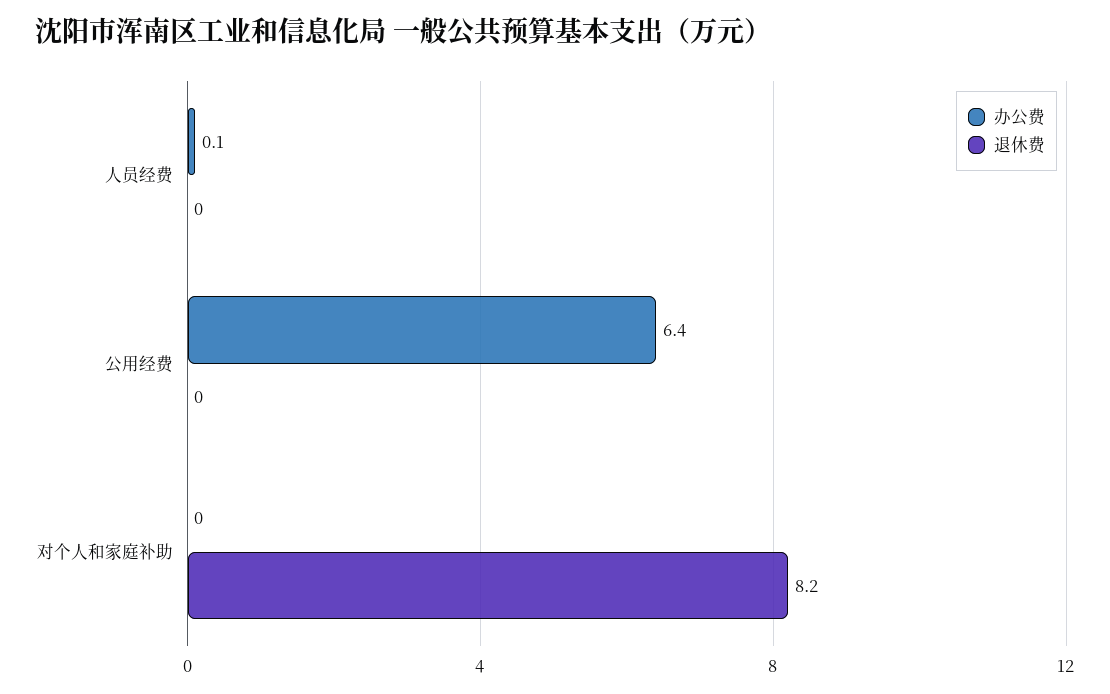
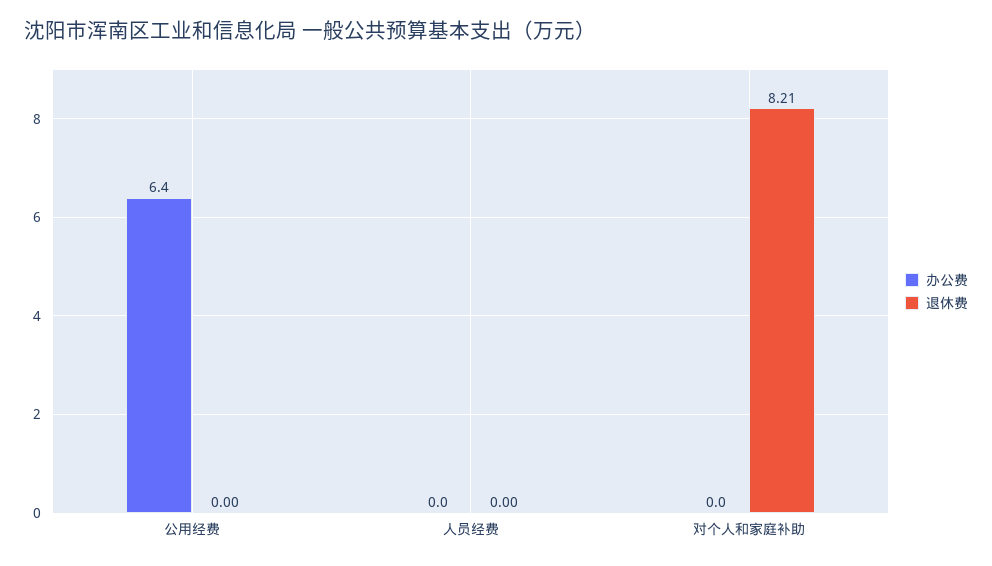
  {
    "办公费": {
-     "人员经费": 0.1,
+     "人员经费": 0,
      "公用经费": 6.4,
      "对个人和家庭补助": 0
    },
    "退休费": {
      "人员经费": 0,
      "公用经费": 0,
      "对个人和家庭补助": 8.21
    }
  }

